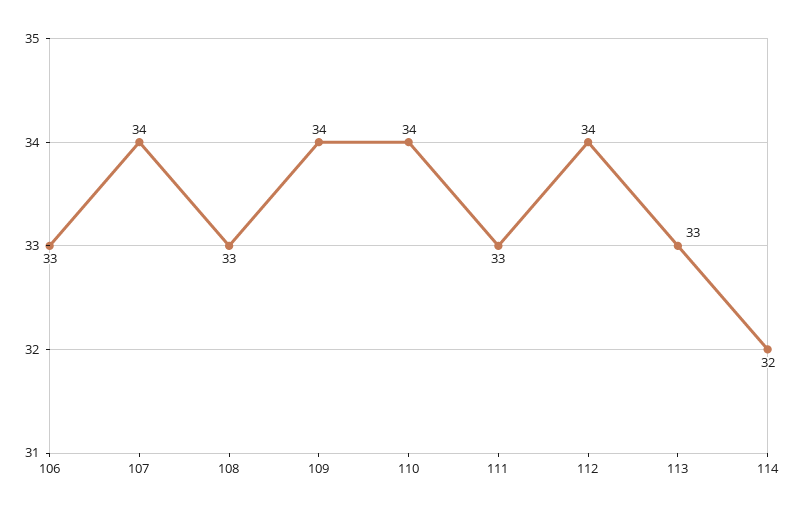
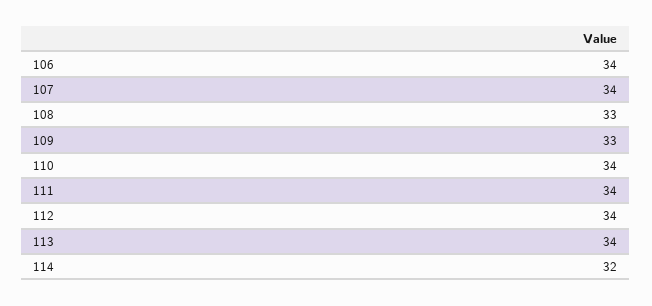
  {
-   "106": 33,
+   "106": 34,
    "107": 34,
    "108": 33,
-   "109": 34,
+   "109": 33,
    "110": 34,
-   "111": 33,
+   "111": 34,
    "112": 34,
-   "113": 33,
+   "113": 34,
    "114": 32
  }

